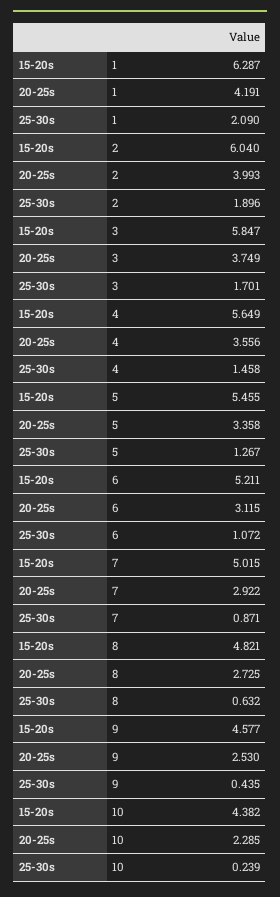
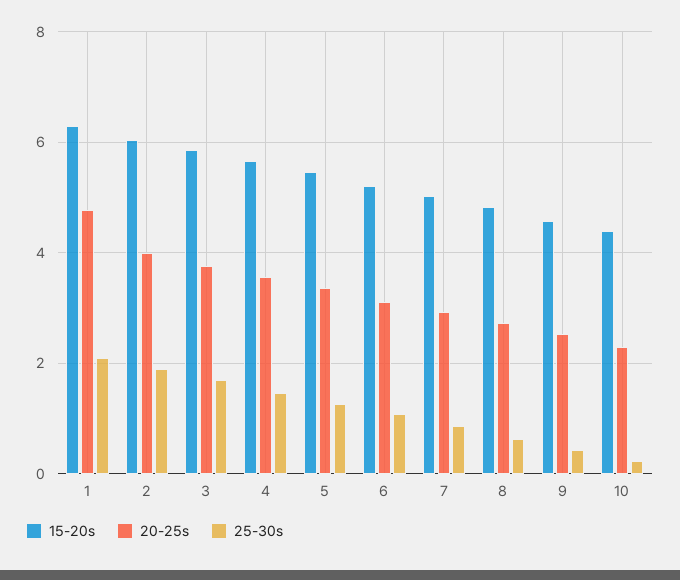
  {
    "15-20s": {
      "1": 6.287,
      "2": 6.04,
      "3": 5.847,
      "4": 5.649,
      "5": 5.455,
      "6": 5.211,
      "7": 5.015,
      "8": 4.821,
      "9": 4.577,
      "10": 4.382
    },
    "20-25s": {
-     "1": 4.191,
+     "1": 4.8,
      "2": 3.993,
      "3": 3.749,
      "4": 3.556,
      "5": 3.358,
      "6": 3.115,
      "7": 2.922,
      "8": 2.725,
      "9": 2.53,
      "10": 2.285
    },
    "25-30s": {
      "1": 2.09,
      "2": 1.896,
      "3": 1.701,
      "4": 1.458,
      "5": 1.267,
      "6": 1.072,
      "7": 0.871,
      "8": 0.632,
      "9": 0.435,
      "10": 0.239
    }
  }

